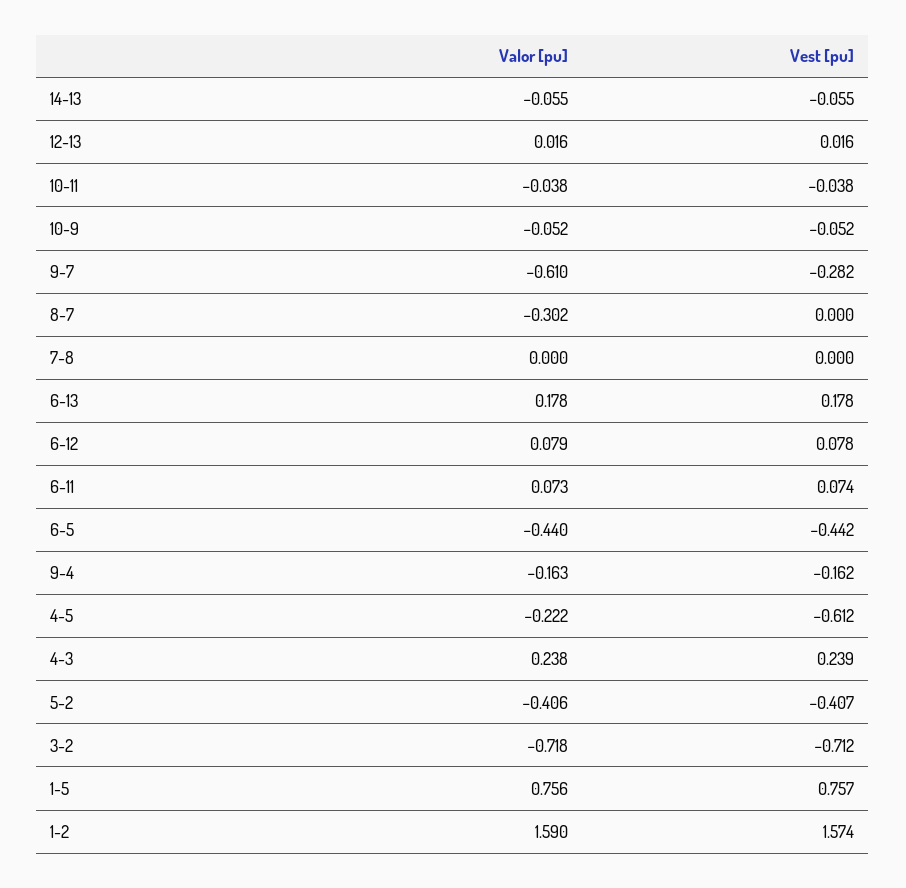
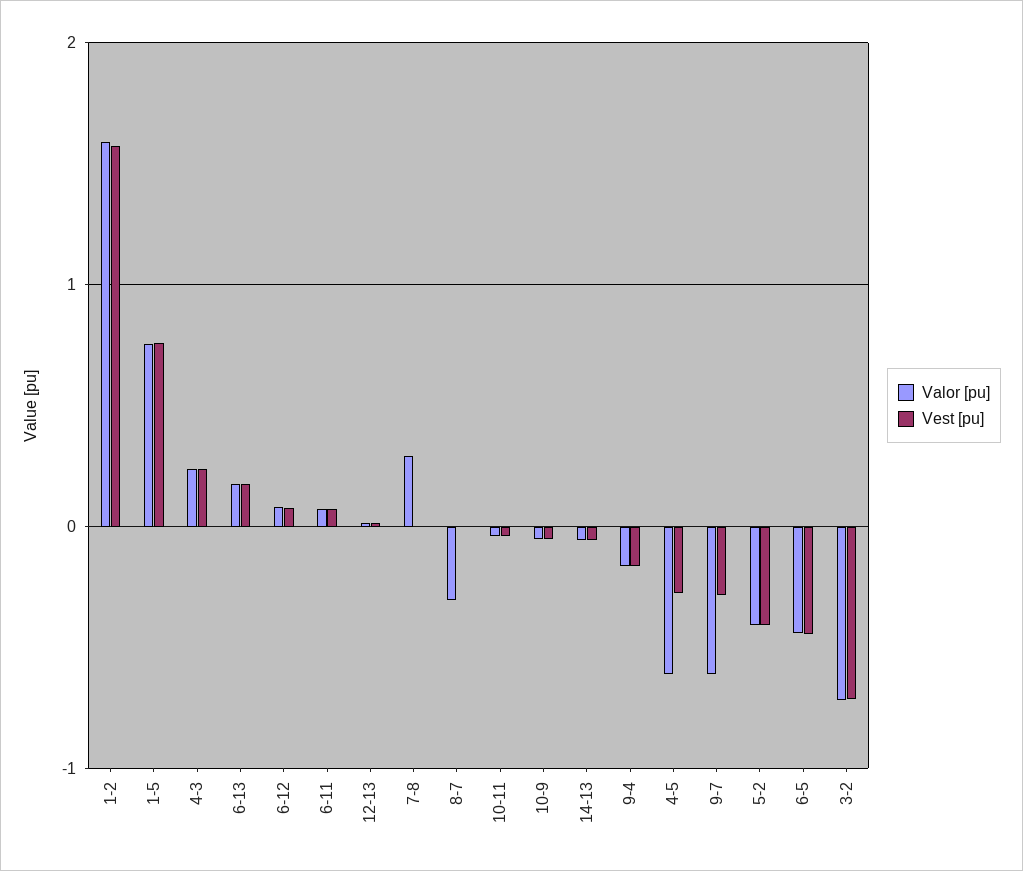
  {
    "Valor [pu]": {
      "14-13": -0.055,
      "12-13": 0.016,
      "10-11": -0.038,
      "10-9": -0.052,
      "9-7": -0.61,
      "8-7": -0.302,
-     "7-8": 0,
+     "7-8": 0.3,
      "6-13": 0.178,
      "6-12": 0.079,
      "6-11": 0.073,
      "6-5": -0.44,
      "9-4": -0.163,
-     "4-5": -0.222,
+     "4-5": -0.6,
      "4-3": 0.238,
      "5-2": -0.406,
      "3-2": -0.718,
      "1-5": 0.756,
      "1-2": 1.59
    },
    "Vest [pu]": {
      "14-13": -0.055,
      "12-13": 0.016,
      "10-11": -0.038,
      "10-9": -0.052,
      "9-7": -0.282,
      "8-7": 0,
      "7-8": 0,
      "6-13": 0.178,
      "6-12": 0.078,
      "6-11": 0.074,
      "6-5": -0.442,
      "9-4": -0.162,
-     "4-5": -0.612,
+     "4-5": -0.3,
      "4-3": 0.239,
      "5-2": -0.407,
      "3-2": -0.712,
      "1-5": 0.757,
      "1-2": 1.574
    }
  }

